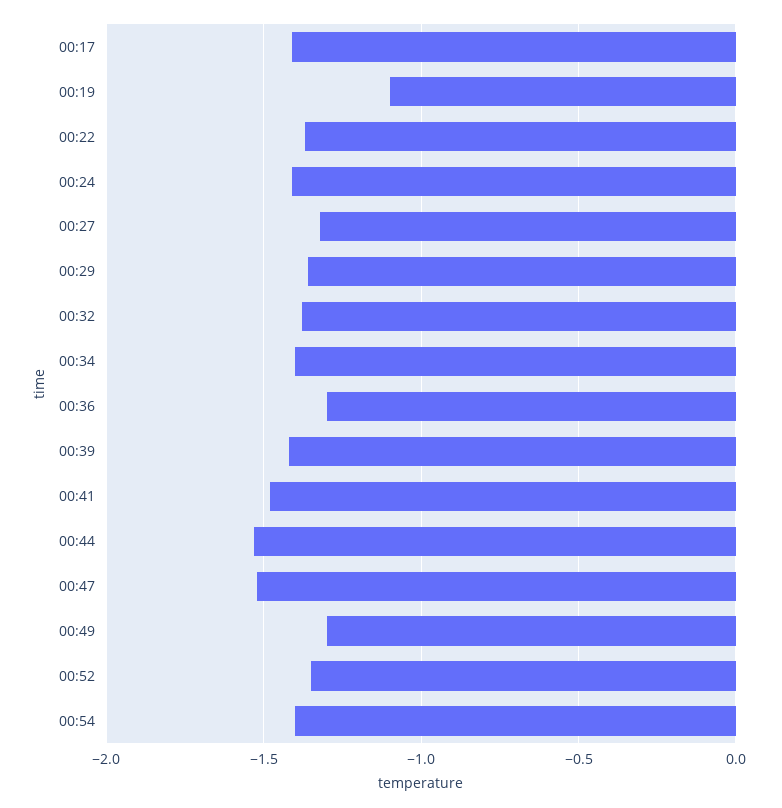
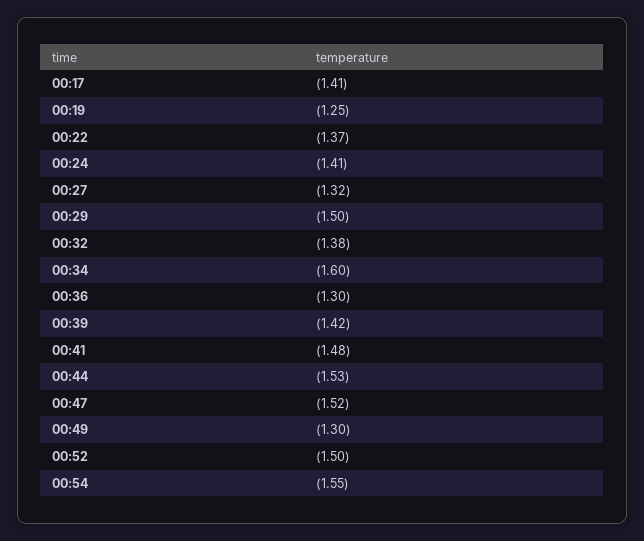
  {
    "00:17": -1.41,
-   "00:19": -1.1,
+   "00:19": -1.25,
    "00:22": -1.37,
    "00:24": -1.41,
    "00:27": -1.32,
-   "00:29": -1.35,
+   "00:29": -1.5,
    "00:32": -1.38,
-   "00:34": -1.4,
+   "00:34": -1.6,
    "00:36": -1.3,
    "00:39": -1.42,
    "00:41": -1.48,
    "00:44": -1.53,
    "00:47": -1.52,
    "00:49": -1.3,
-   "00:52": -1.35,
+   "00:52": -1.5,
-   "00:54": -1.4
+   "00:54": -1.55
  }

